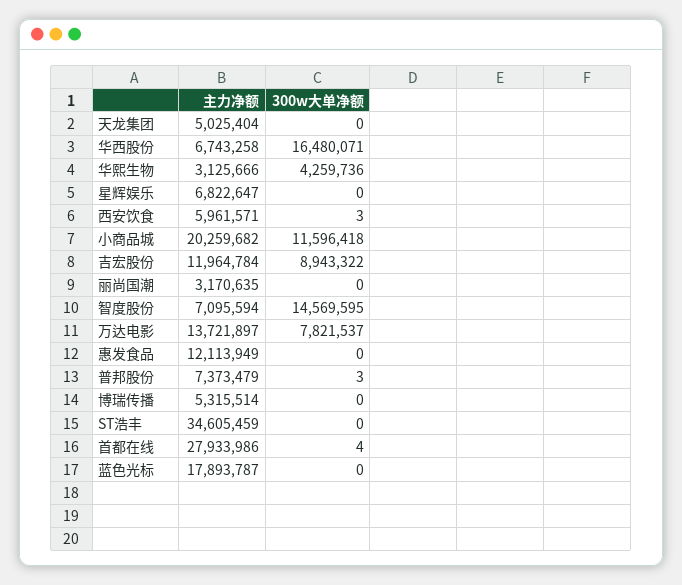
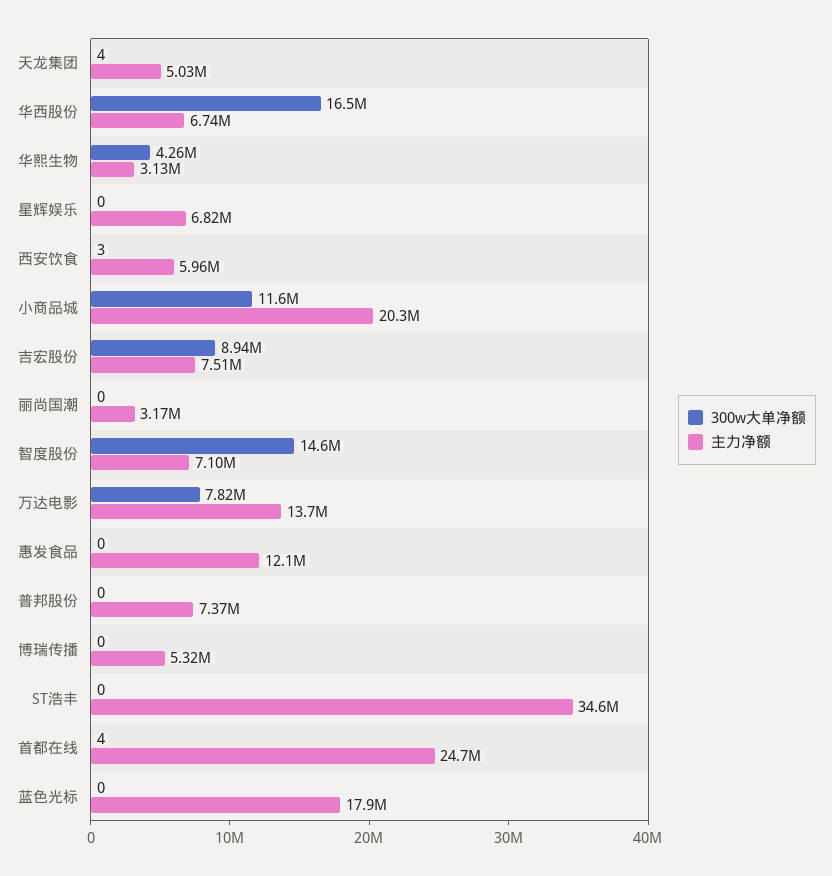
  {
    "主力净额": {
      "天龙集团": 5025404,
      "华西股份": 6743258,
      "华熙生物": 3125666,
      "星辉娱乐": 6822647,
      "西安饮食": 5961571,
      "小商品城": 20259682,
-     "吉宏股份": 11964784,
+     "吉宏股份": 7510000,
      "丽尚国潮": 3170635,
      "智度股份": 7095594,
      "万达电影": 13721897,
      "惠发食品": 12113949,
      "普邦股份": 7373479,
      "博瑞传播": 5315514,
      "ST浩丰": 34605459,
-     "首都在线": 27933986,
+     "首都在线": 24700000,
      "蓝色光标": 17893787
    },
    "300w大单净额": {
-     "天龙集团": 0,
+     "天龙集团": 4,
      "华西股份": 16480071,
      "华熙生物": 4259736,
      "星辉娱乐": 0,
      "西安饮食": 3,
      "小商品城": 11596418,
      "吉宏股份": 8943322,
      "丽尚国潮": 0,
      "智度股份": 14569595,
      "万达电影": 7821537,
      "惠发食品": 0,
-     "普邦股份": 3,
+     "普邦股份": 0,
      "博瑞传播": 0,
      "ST浩丰": 0,
      "首都在线": 4,
      "蓝色光标": 0
    }
  }

